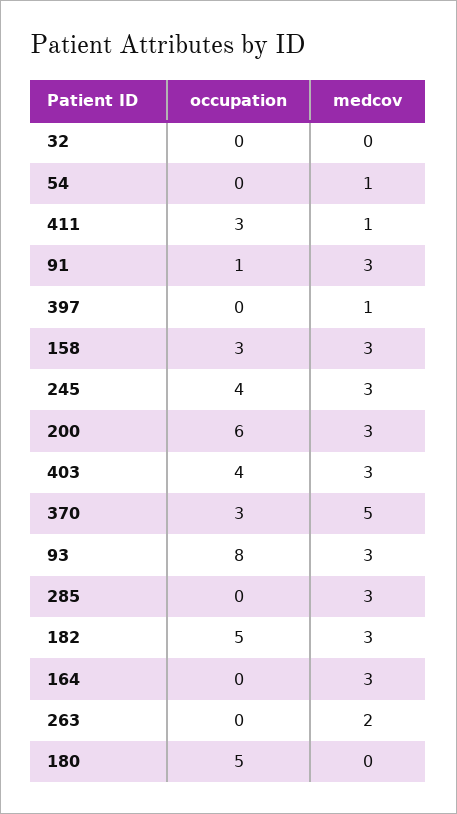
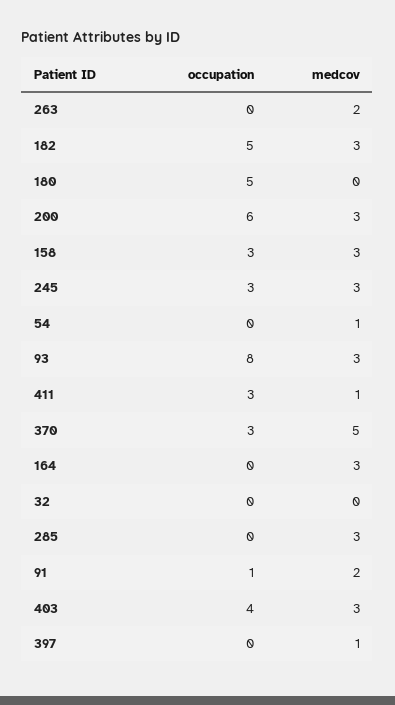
  {
    "occupation": {
      "32": 0,
      "54": 0,
      "411": 3,
      "91": 1,
      "397": 0,
      "158": 3,
-     "245": 4,
+     "245": 3,
      "200": 6,
      "403": 4,
      "370": 3,
      "93": 8,
      "285": 0,
      "182": 5,
      "164": 0,
      "263": 0,
      "180": 5
    },
    "medcov": {
      "32": 0,
      "54": 1,
      "411": 1,
-     "91": 3,
+     "91": 2,
      "397": 1,
      "158": 3,
      "245": 3,
      "200": 3,
      "403": 3,
      "370": 5,
      "93": 3,
      "285": 3,
      "182": 3,
      "164": 3,
      "263": 2,
      "180": 0
    }
  }

